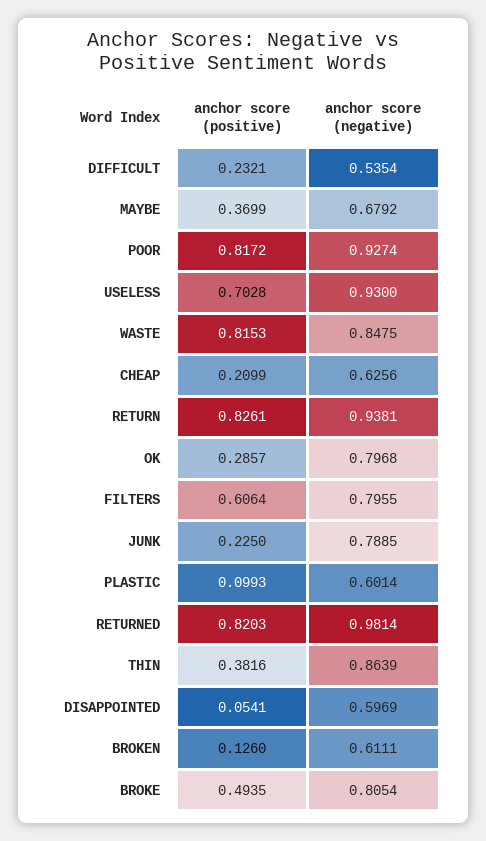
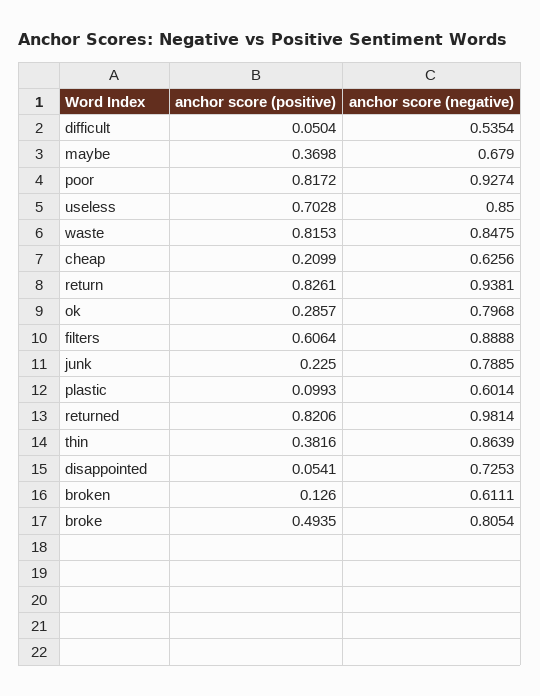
  {
    "anchor score (positive)": {
-     "DIFFICULT": 0.2321,
+     "DIFFICULT": 0.0504,
-     "MAYBE": 0.3699,
+     "MAYBE": 0.3698,
      "POOR": 0.8172,
      "USELESS": 0.7028,
      "WASTE": 0.8153,
      "CHEAP": 0.2099,
      "RETURN": 0.8261,
      "OK": 0.2857,
      "FILTERS": 0.6064,
      "JUNK": 0.225,
      "PLASTIC": 0.0993,
-     "RETURNED": 0.8203,
+     "RETURNED": 0.8206,
      "THIN": 0.3816,
      "DISAPPOINTED": 0.0541,
      "BROKEN": 0.126,
      "BROKE": 0.4935
    },
    "anchor score (negative)": {
      "DIFFICULT": 0.5354,
-     "MAYBE": 0.6792,
+     "MAYBE": 0.679,
      "POOR": 0.9274,
-     "USELESS": 0.93,
+     "USELESS": 0.85,
      "WASTE": 0.8475,
      "CHEAP": 0.6256,
      "RETURN": 0.9381,
      "OK": 0.7968,
-     "FILTERS": 0.7955,
+     "FILTERS": 0.8888,
      "JUNK": 0.7885,
      "PLASTIC": 0.6014,
      "RETURNED": 0.9814,
      "THIN": 0.8639,
-     "DISAPPOINTED": 0.5969,
+     "DISAPPOINTED": 0.7253,
      "BROKEN": 0.6111,
      "BROKE": 0.8054
    }
  }

